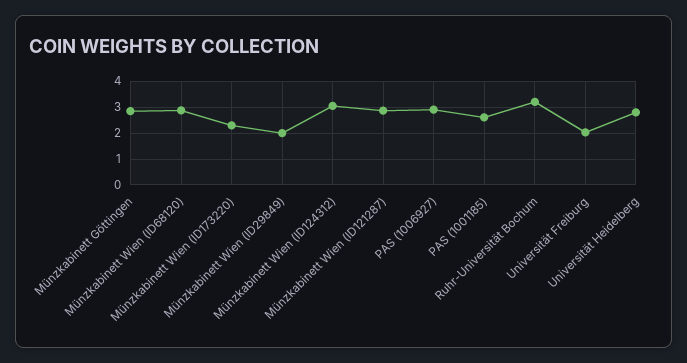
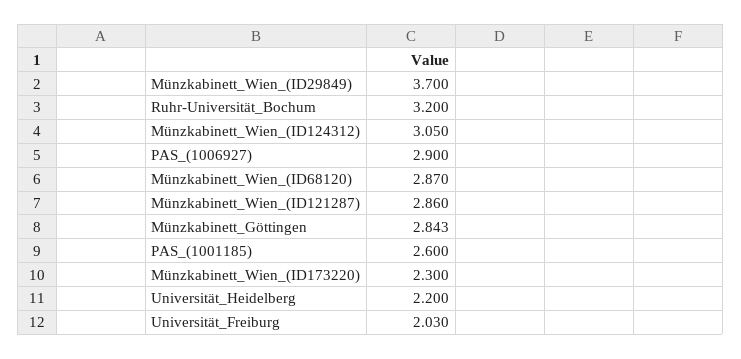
  {
    "Münzkabinett Göttingen": 2.843,
    "Münzkabinett Wien (ID68120)": 2.87,
    "Münzkabinett Wien (ID173220)": 2.3,
-   "Münzkabinett Wien (ID29849)": 2,
+   "Münzkabinett Wien (ID29849)": 3.7,
    "Münzkabinett Wien (ID124312)": 3.05,
    "Münzkabinett Wien (ID121287)": 2.86,
    "PAS (1006927)": 2.9,
    "PAS (1001185)": 2.6,
    "Ruhr-Universität Bochum": 3.2,
    "Universität Freiburg": 2.03,
-   "Universität Heidelberg": 2.75
+   "Universität Heidelberg": 2.2
  }

